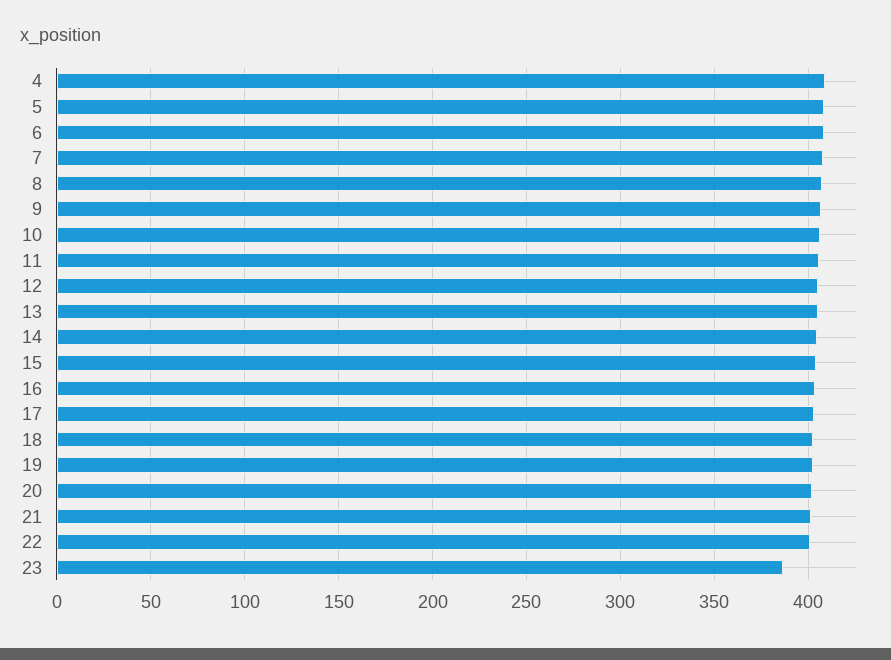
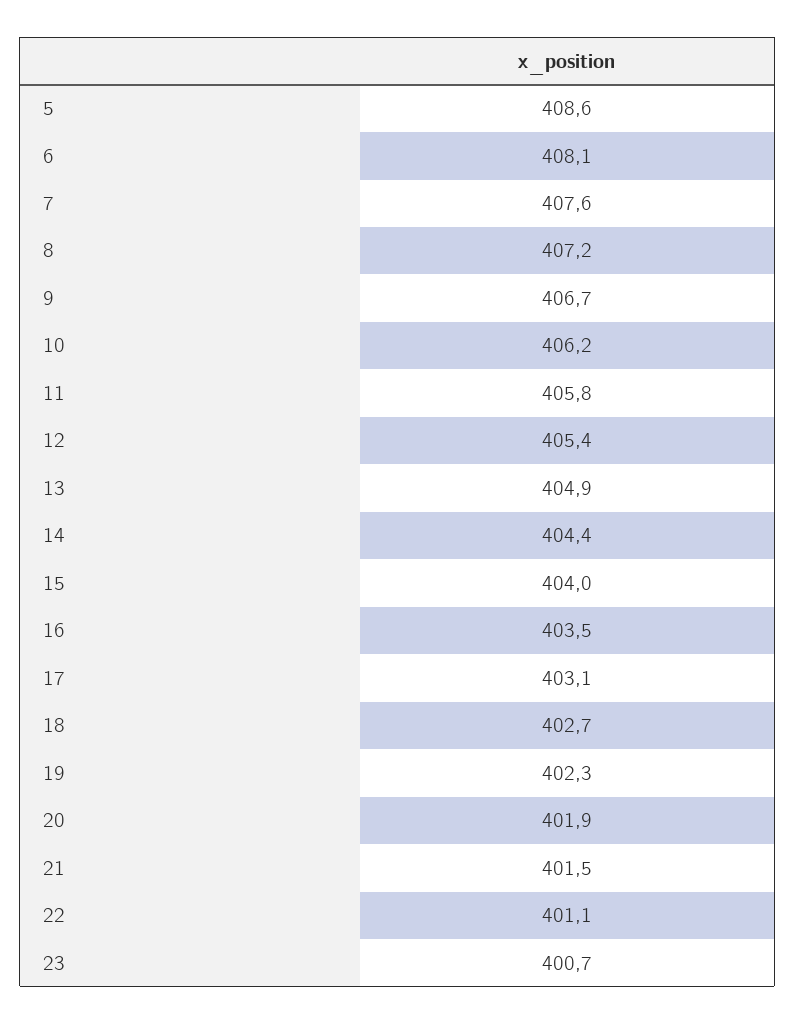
  {
-   "4": 410,
    "5": 408.6,
    "6": 408.1,
    "7": 407.6,
    "8": 407.2,
    "9": 406.7,
    "10": 406.2,
    "11": 405.8,
    "12": 405.4,
    "13": 404.9,
    "14": 404.4,
    "15": 404,
    "16": 403.5,
    "17": 403.1,
    "18": 402.7,
    "19": 402.3,
    "20": 401.9,
    "21": 401.5,
    "22": 401.1,
-   "23": 385
+   "23": 400.7
  }

